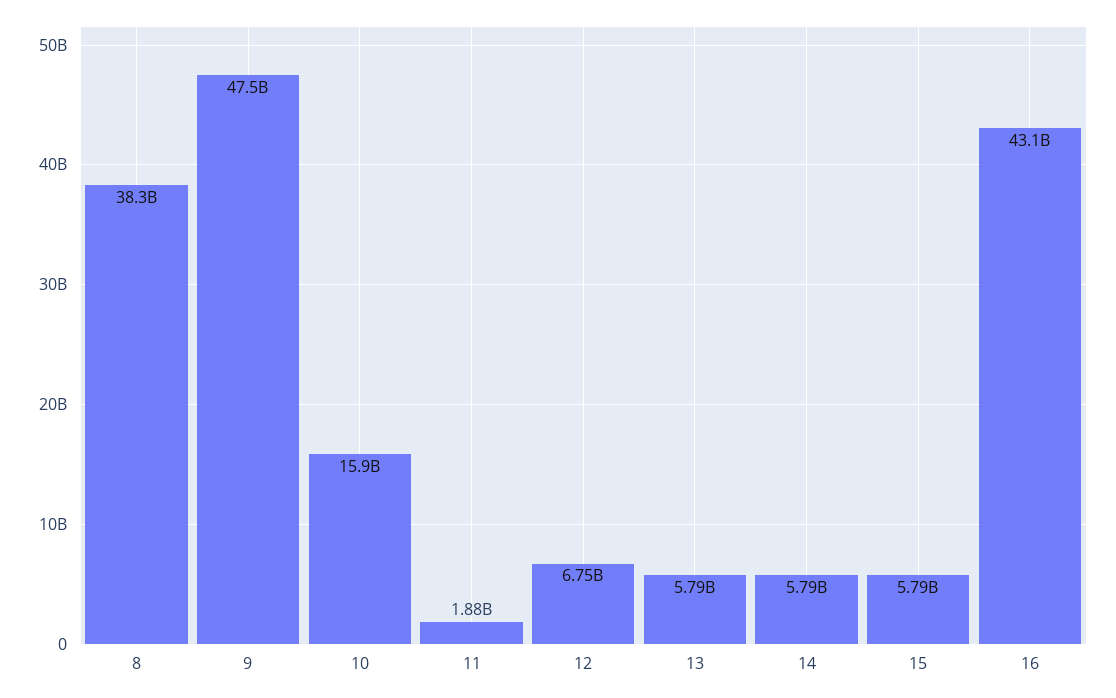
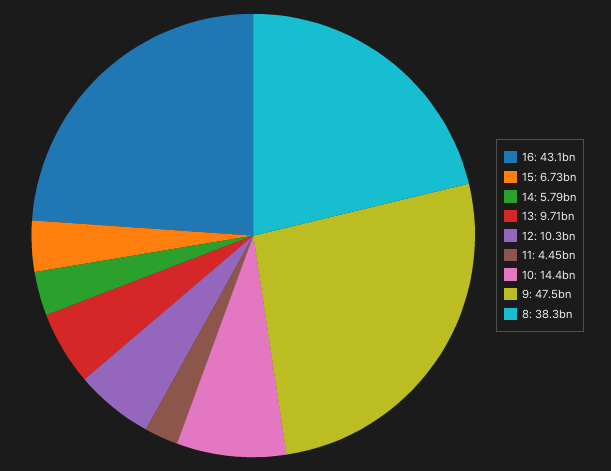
  {
    "8": 38300000000,
    "9": 47500000000,
-   "10": 15900000000,
+   "10": 14400000000,
-   "11": 1880000000,
+   "11": 4450000000,
-   "12": 6750000000,
+   "12": 10300000000,
-   "13": 5790000000,
+   "13": 9710000000,
    "14": 5790000000,
-   "15": 5790000000,
+   "15": 6730000000,
    "16": 43100000000
  }

